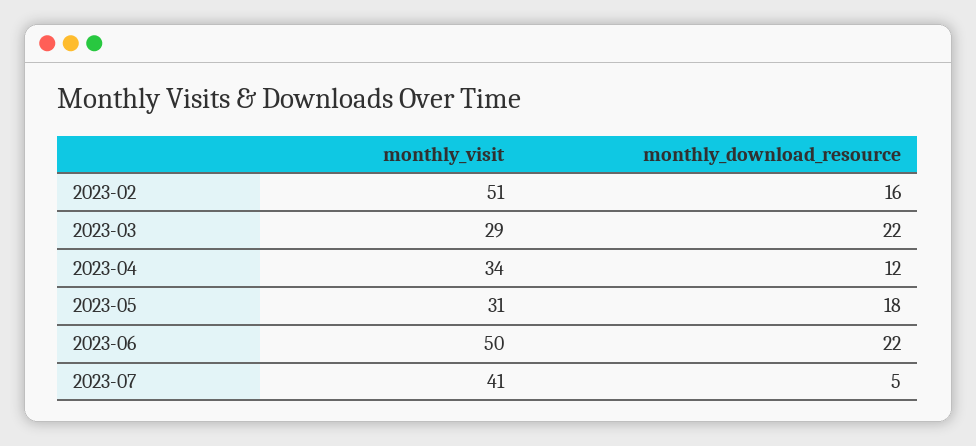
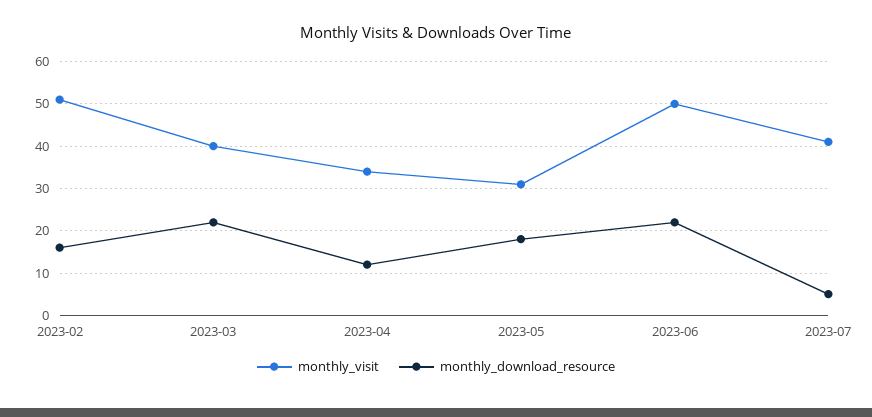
  {
    "monthly_visit": {
      "2023-02": 51,
-     "2023-03": 29,
+     "2023-03": 40,
      "2023-04": 34,
      "2023-05": 31,
      "2023-06": 50,
      "2023-07": 41
    },
    "monthly_download_resource": {
      "2023-02": 16,
      "2023-03": 22,
      "2023-04": 12,
      "2023-05": 18,
      "2023-06": 22,
      "2023-07": 5
    }
  }

